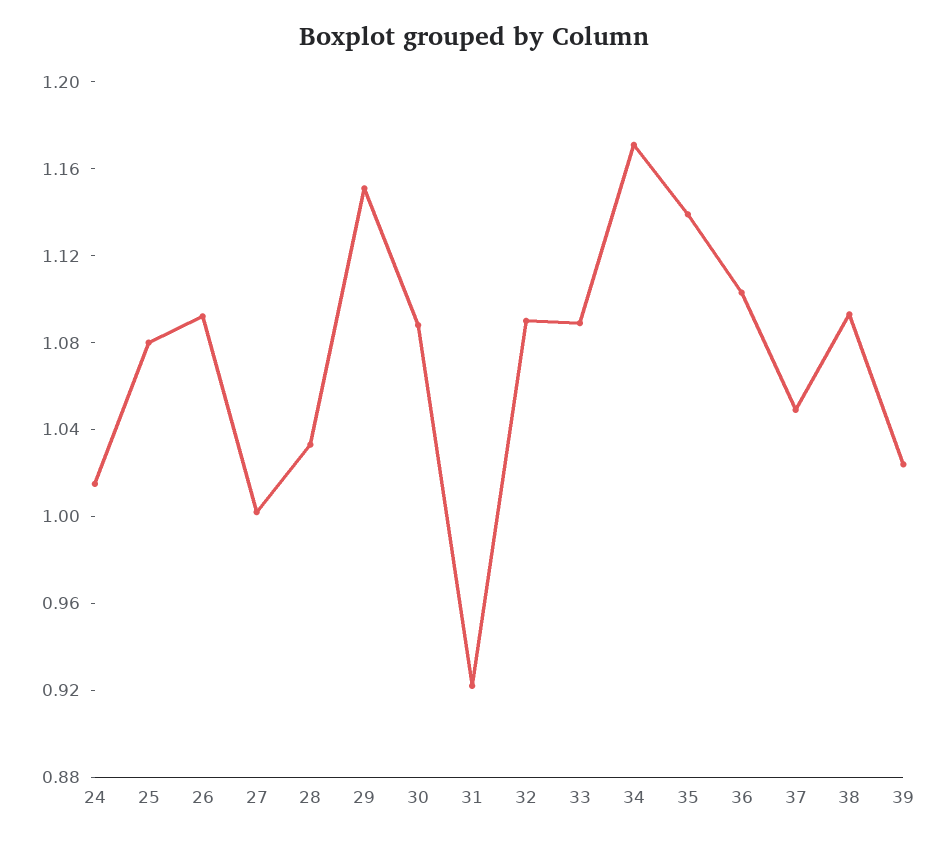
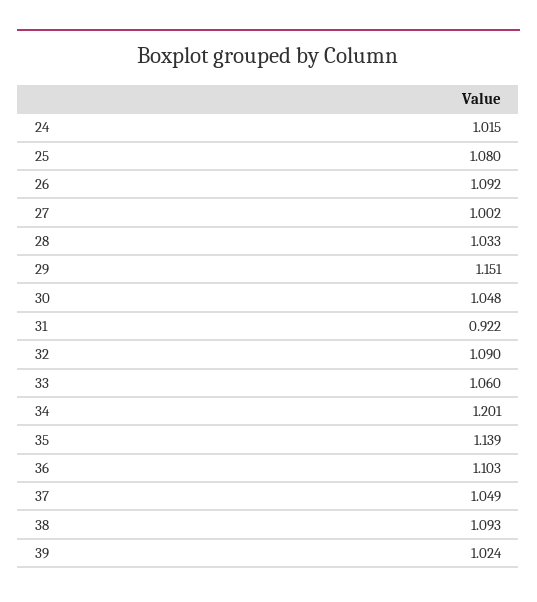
  {
    "24": 1.015,
    "25": 1.08,
    "26": 1.092,
    "27": 1.002,
    "28": 1.033,
    "29": 1.151,
-   "30": 1.09,
+   "30": 1.048,
    "31": 0.922,
    "32": 1.09,
-   "33": 1.09,
+   "33": 1.06,
-   "34": 1.17,
+   "34": 1.201,
    "35": 1.139,
    "36": 1.103,
    "37": 1.049,
    "38": 1.093,
    "39": 1.024
  }

